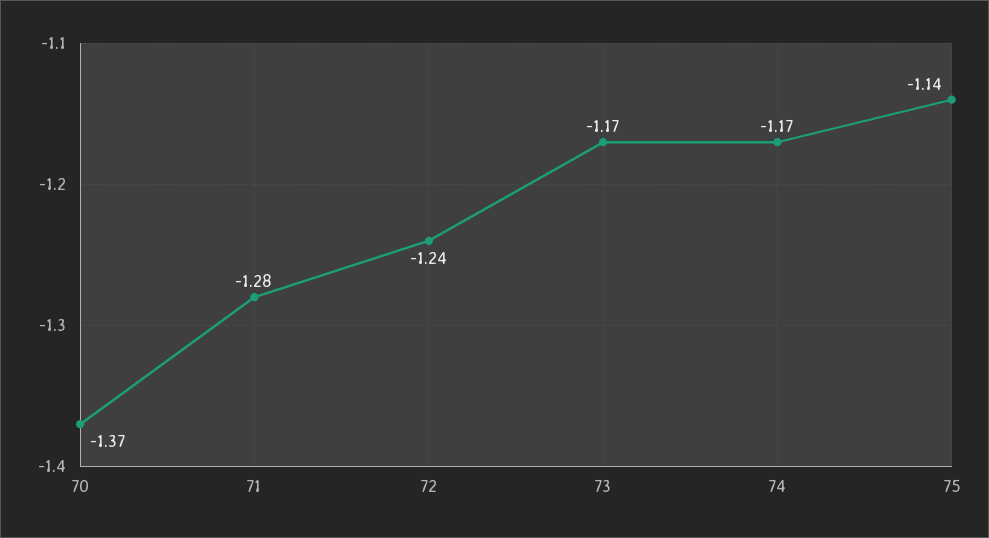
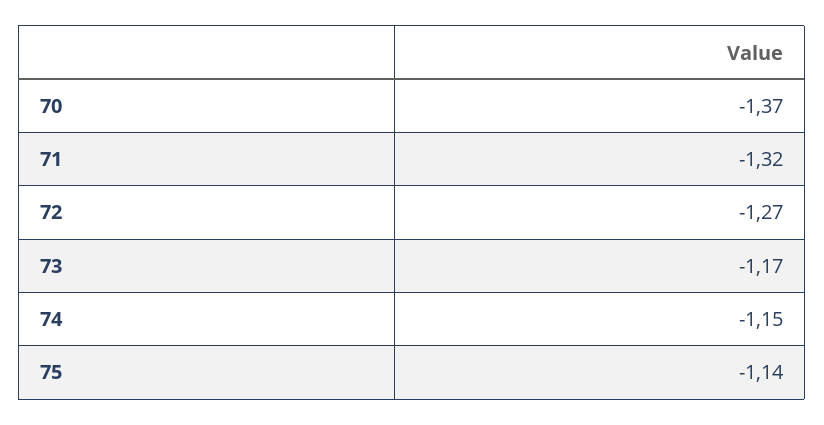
  {
    "70": -1.37,
-   "71": -1.28,
+   "71": -1.32,
-   "72": -1.24,
+   "72": -1.27,
    "73": -1.17,
-   "74": -1.17,
+   "74": -1.15,
    "75": -1.14
  }

